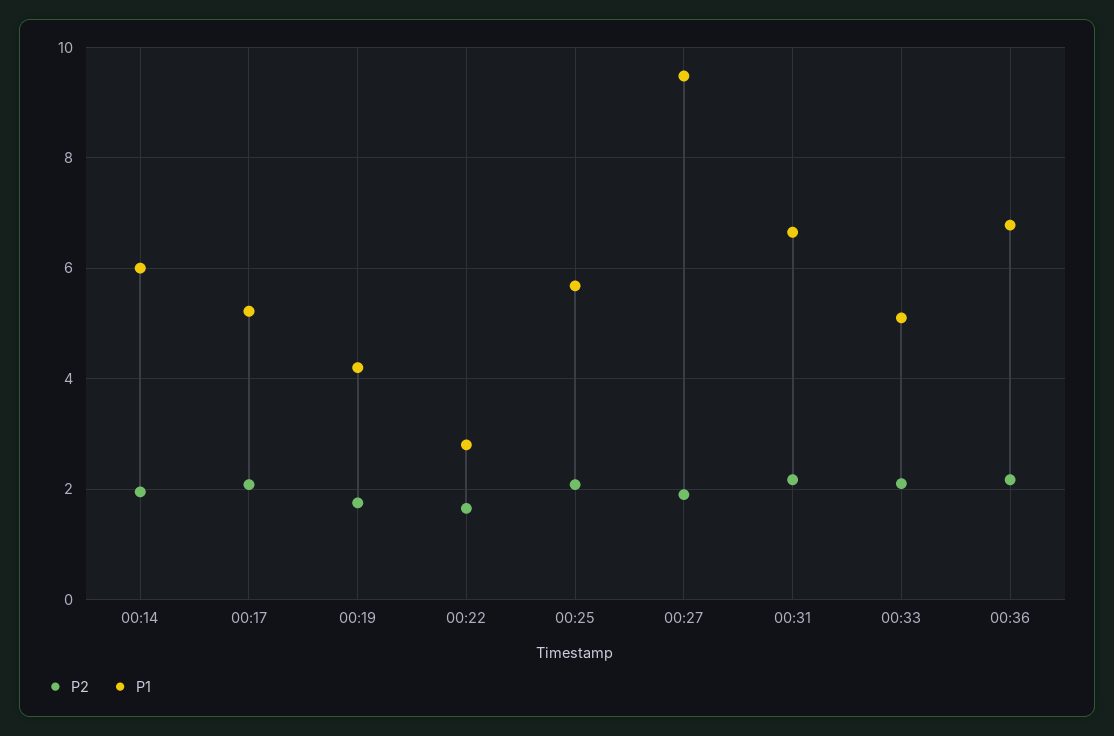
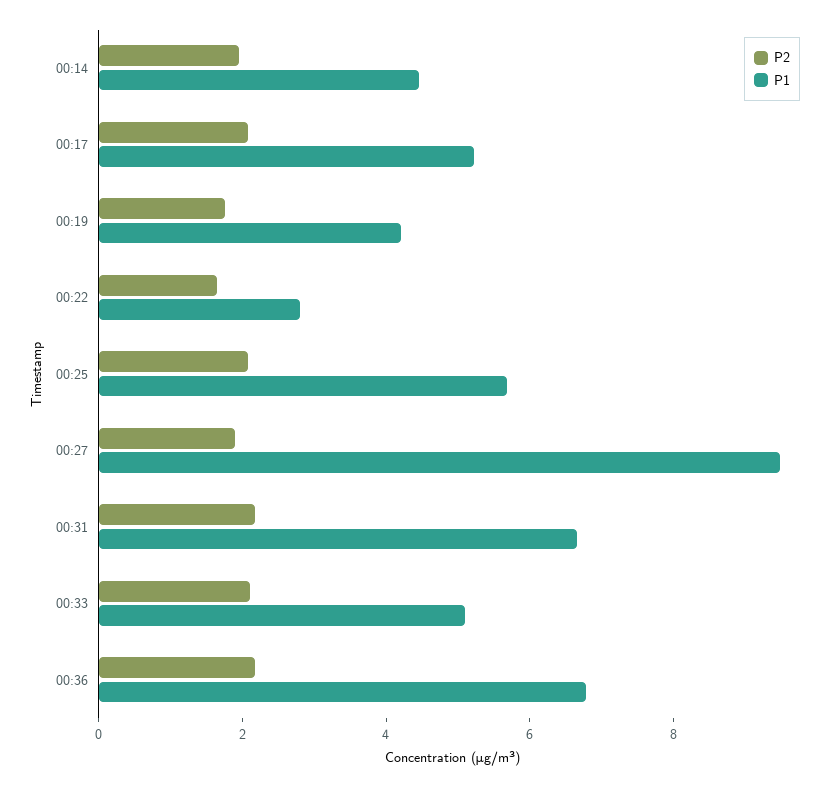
  {
    "P2": {
      "00:14": 2,
      "00:17": 2,
      "00:19": 1.8,
      "00:22": 1.6,
      "00:25": 2,
      "00:27": 2,
      "00:31": 2.2,
      "00:33": 2.2,
      "00:36": 2.2
    },
    "P1": {
-     "00:14": 6,
+     "00:14": 4.5,
      "00:17": 5.2,
      "00:19": 4.2,
      "00:22": 2.8,
      "00:25": 5.6,
      "00:27": 9.4,
      "00:31": 6.6,
      "00:33": 5.2,
      "00:36": 6.8
    }
  }

